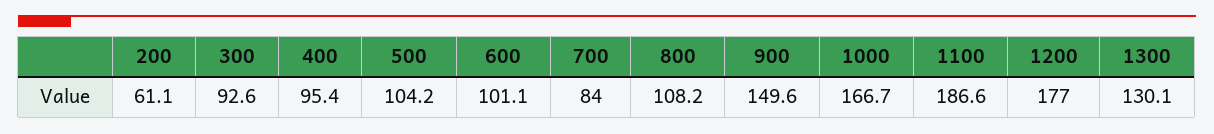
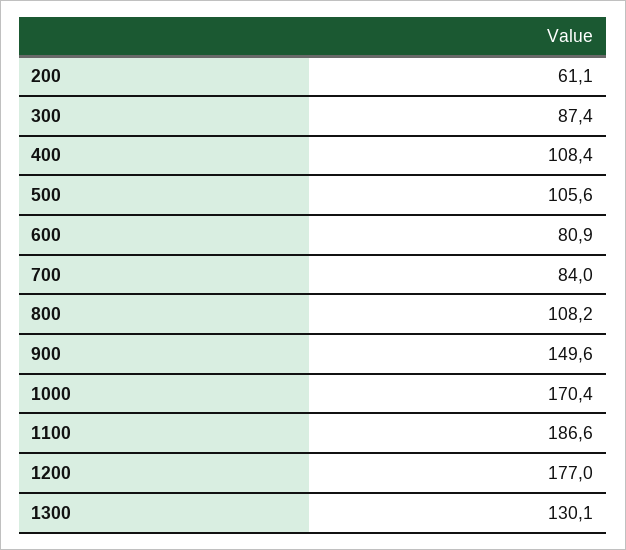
  {
    "200": 61.1,
-   "300": 92.6,
+   "300": 87.4,
-   "400": 95.4,
+   "400": 108.4,
-   "500": 104.2,
+   "500": 105.6,
-   "600": 101.1,
+   "600": 80.9,
    "700": 84,
    "800": 108.2,
    "900": 149.6,
-   "1000": 166.7,
+   "1000": 170.4,
    "1100": 186.6,
    "1200": 177,
    "1300": 130.1
  }

